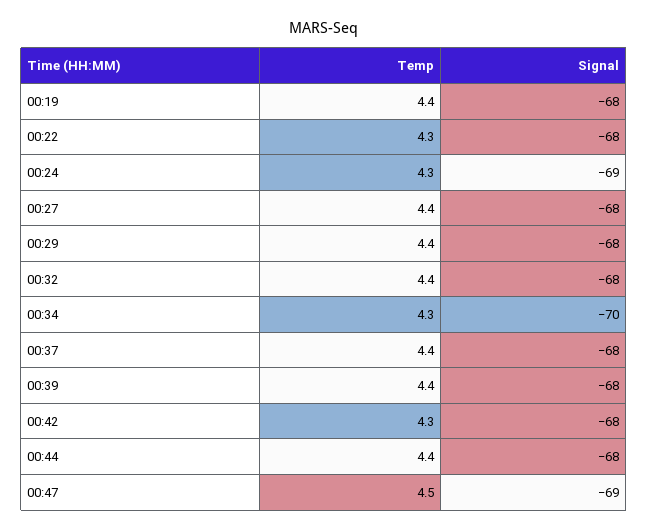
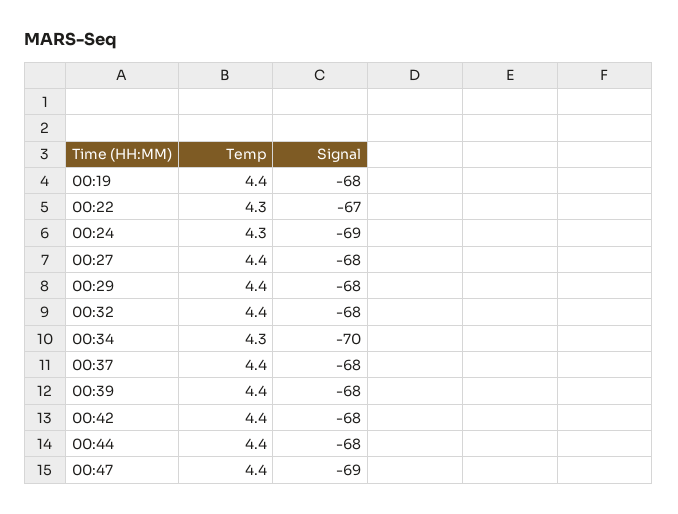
  {
    "Temp": {
      "00:19": 4.4,
      "00:22": 4.3,
      "00:24": 4.3,
      "00:27": 4.4,
      "00:29": 4.4,
      "00:32": 4.4,
      "00:34": 4.3,
      "00:37": 4.4,
      "00:39": 4.4,
-     "00:42": 4.3,
+     "00:42": 4.4,
      "00:44": 4.4,
-     "00:47": 4.5
+     "00:47": 4.4
    },
    "Signal": {
      "00:19": -68,
-     "00:22": -68,
+     "00:22": -67,
      "00:24": -69,
      "00:27": -68,
      "00:29": -68,
      "00:32": -68,
      "00:34": -70,
      "00:37": -68,
      "00:39": -68,
      "00:42": -68,
      "00:44": -68,
      "00:47": -69
    }
  }

